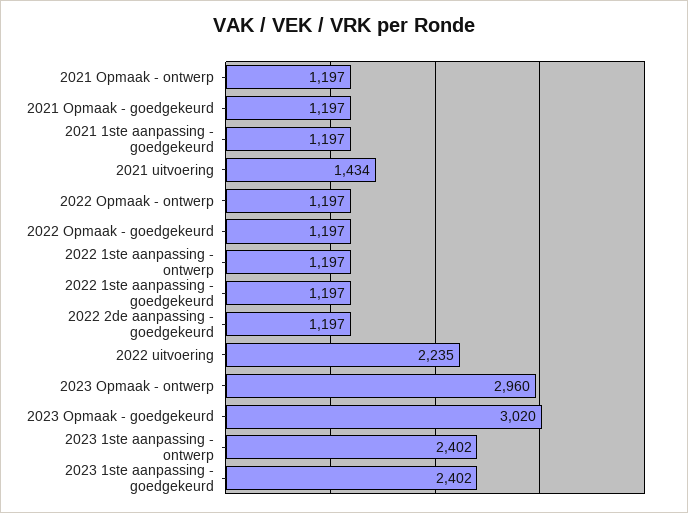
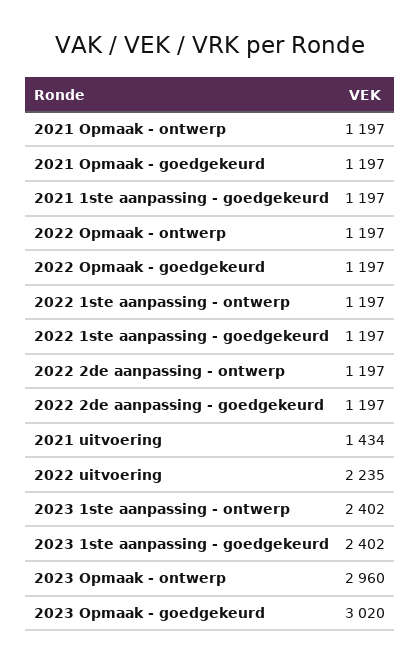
  {
    "2021 Opmaak - ontwerp": 1197,
    "2021 Opmaak - goedgekeurd": 1197,
    "2021 1ste aanpassing - goedgekeurd": 1197,
    "2021 uitvoering": 1434,
    "2022 Opmaak - ontwerp": 1197,
    "2022 Opmaak - goedgekeurd": 1197,
    "2022 1ste aanpassing - ontwerp": 1197,
    "2022 1ste aanpassing - goedgekeurd": 1197,
    "2022 2de aanpassing - goedgekeurd": 1197,
    "2022 uitvoering": 2235,
    "2023 Opmaak - ontwerp": 2960,
    "2023 Opmaak - goedgekeurd": 3020,
    "2023 1ste aanpassing - ontwerp": 2402,
-   "2023 1ste aanpassing - goedgekeurd": 2402
+   "2023 1ste aanpassing - goedgekeurd": 2402,
+   "2022 2de aanpassing - ontwerp": 1197
  }

